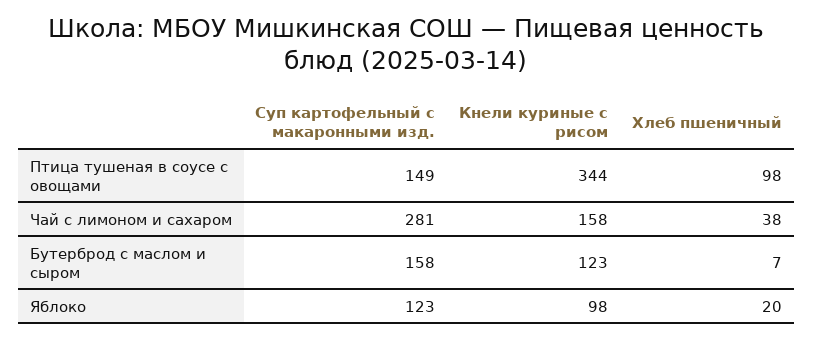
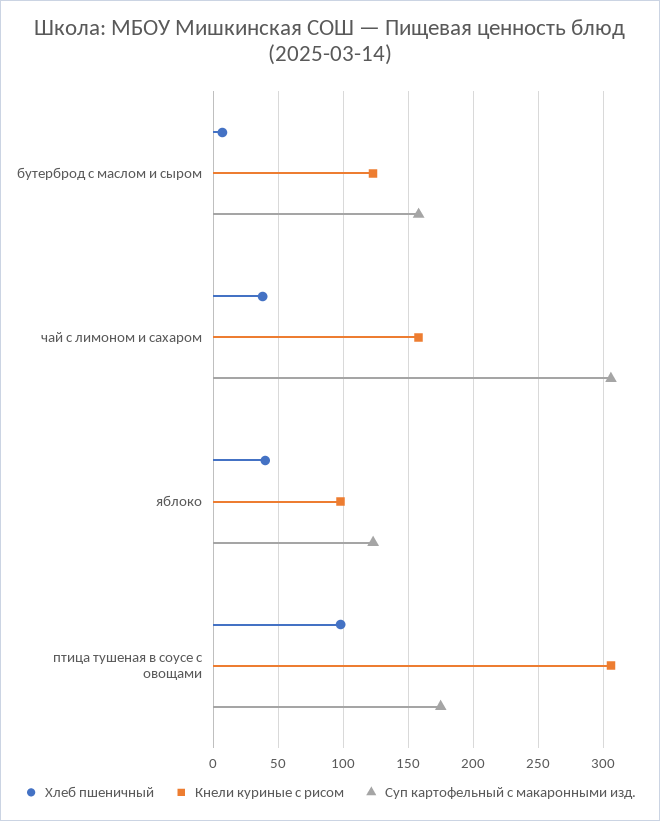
  {
    "Суп картофельный с макаронными изд.": {
-     "Птица тушеная в соусе с овощами": 149,
+     "Птица тушеная в соусе с овощами": 175,
-     "Чай с лимоном и сахаром": 281,
+     "Чай с лимоном и сахаром": 305,
      "Бутерброд с маслом и сыром": 158,
      "Яблоко": 123
    },
    "Кнели куриные с рисом": {
-     "Птица тушеная в соусе с овощами": 344,
+     "Птица тушеная в соусе с овощами": 305,
      "Чай с лимоном и сахаром": 158,
      "Бутерброд с маслом и сыром": 123,
      "Яблоко": 98
    },
    "Хлеб пшеничный": {
      "Птица тушеная в соусе с овощами": 98,
      "Чай с лимоном и сахаром": 38,
      "Бутерброд с маслом и сыром": 7,
-     "Яблоко": 20
+     "Яблоко": 40
    }
  }

